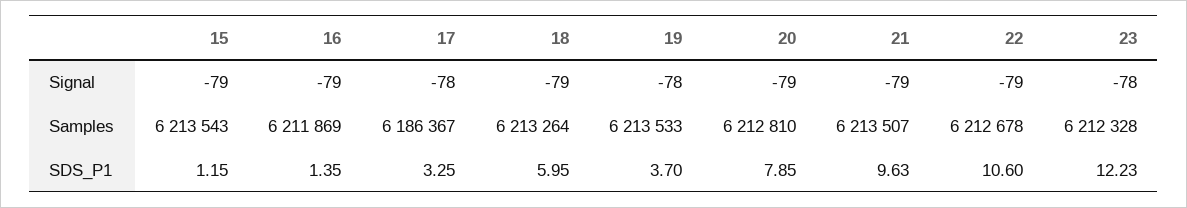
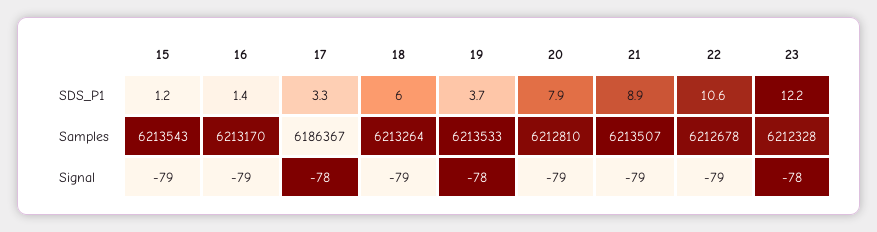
  {
    "15": {
      "Signal": -79,
      "Samples": 6213543,
      "SDS_P1": 1.15
    },
    "16": {
      "Signal": -79,
-     "Samples": 6211869,
+     "Samples": 6213170,
      "SDS_P1": 1.35
    },
    "17": {
      "Signal": -78,
      "Samples": 6186367,
      "SDS_P1": 3.25
    },
    "18": {
      "Signal": -79,
      "Samples": 6213264,
      "SDS_P1": 5.95
    },
    "19": {
      "Signal": -78,
      "Samples": 6213533,
      "SDS_P1": 3.7
    },
    "20": {
      "Signal": -79,
      "Samples": 6212810,
      "SDS_P1": 7.85
    },
    "21": {
      "Signal": -79,
      "Samples": 6213507,
-     "SDS_P1": 9.63
+     "SDS_P1": 8.9
    },
    "22": {
      "Signal": -79,
      "Samples": 6212678,
      "SDS_P1": 10.6
    },
    "23": {
      "Signal": -78,
      "Samples": 6212328,
      "SDS_P1": 12.23
    }
  }

